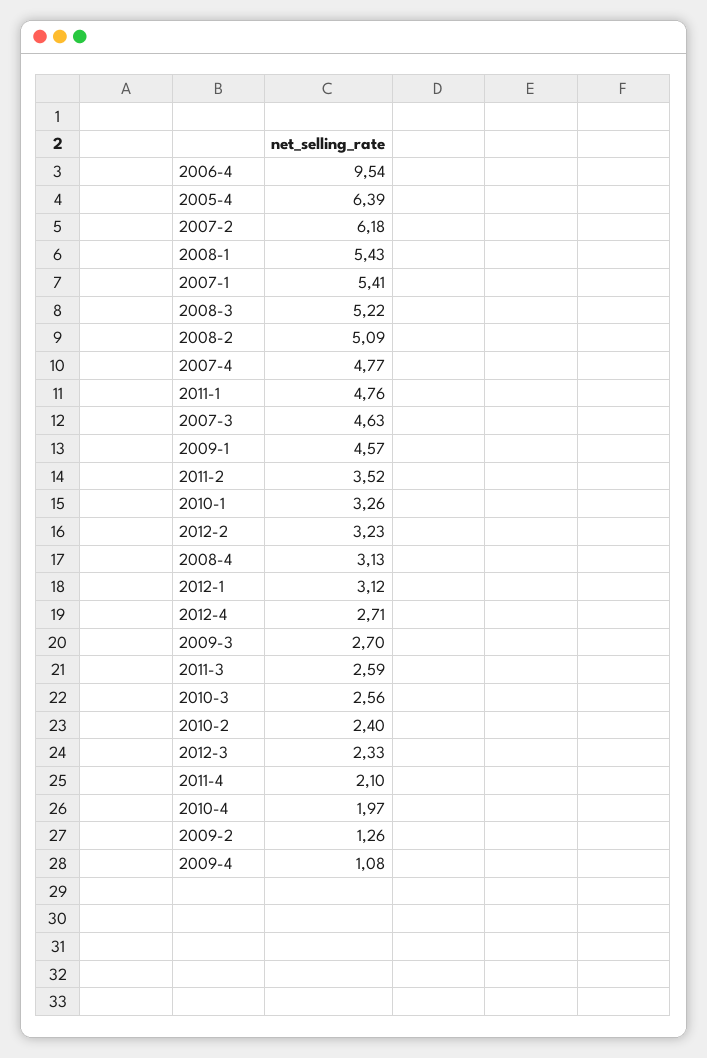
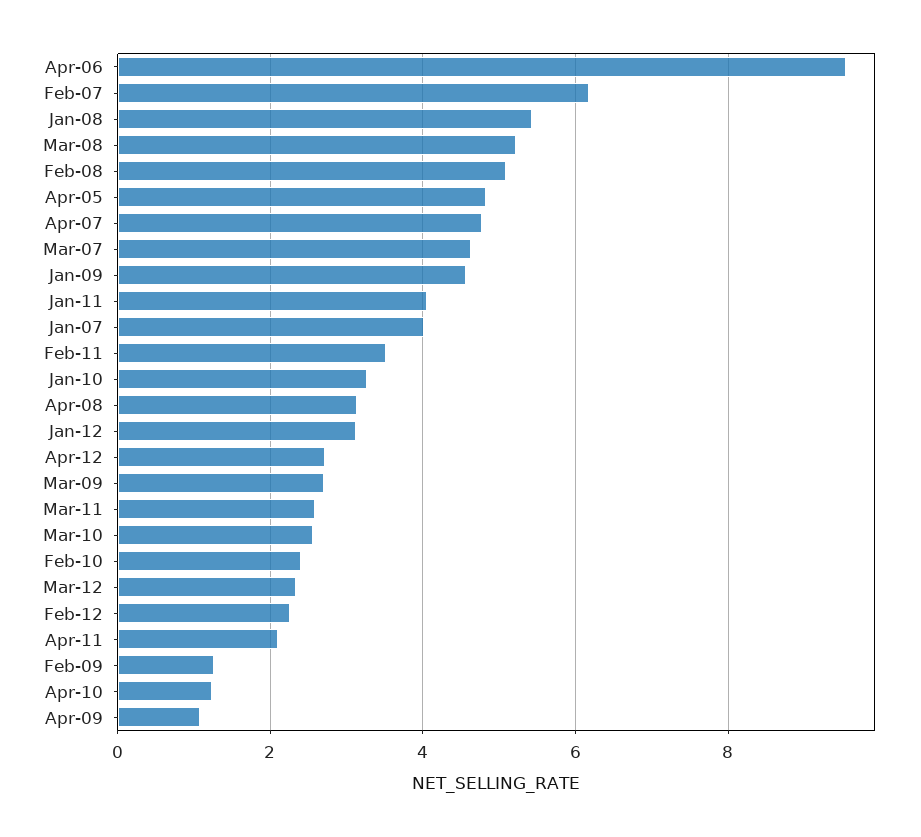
  {
    "2006-4": 9.54,
-   "2005-4": 6.39,
+   "2005-4": 4.8,
    "2007-2": 6.18,
    "2008-1": 5.43,
-   "2007-1": 5.41,
+   "2007-1": 4,
    "2008-3": 5.22,
    "2008-2": 5.09,
    "2007-4": 4.77,
-   "2011-1": 4.76,
+   "2011-1": 4,
    "2007-3": 4.63,
    "2009-1": 4.57,
    "2011-2": 3.52,
    "2010-1": 3.26,
-   "2012-2": 3.23,
+   "2012-2": 2.2,
    "2008-4": 3.13,
    "2012-1": 3.12,
    "2012-4": 2.71,
    "2009-3": 2.7,
    "2011-3": 2.59,
    "2010-3": 2.56,
    "2010-2": 2.4,
    "2012-3": 2.33,
    "2011-4": 2.1,
-   "2010-4": 1.97,
+   "2010-4": 1.2,
    "2009-2": 1.26,
    "2009-4": 1.08
  }

